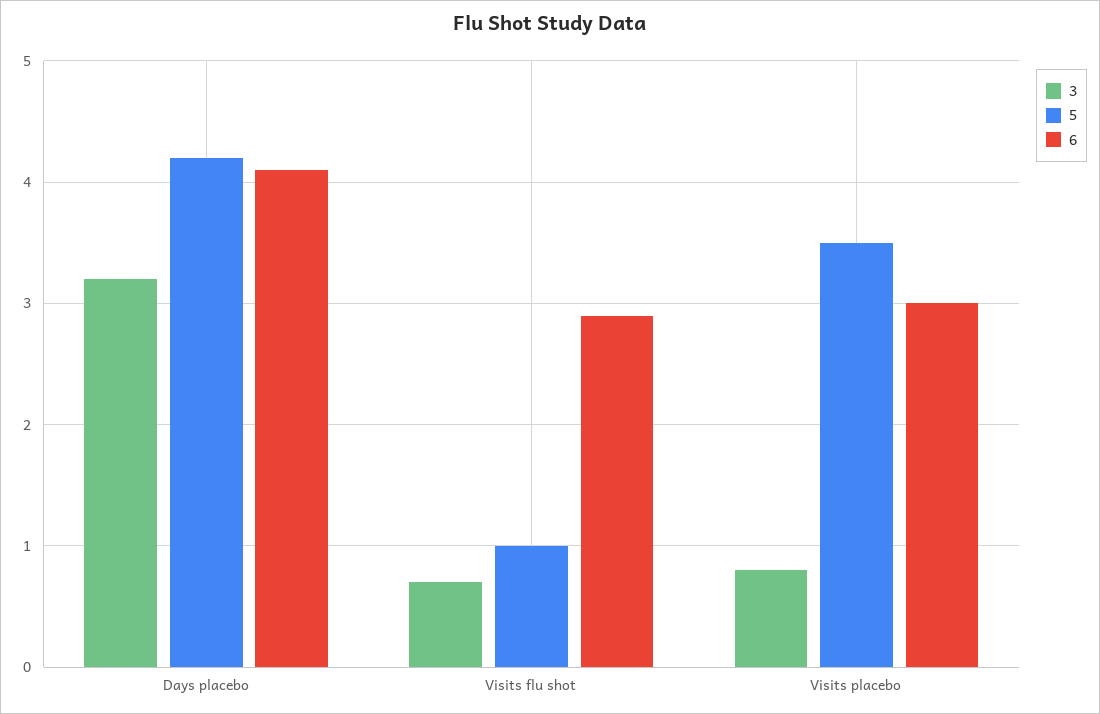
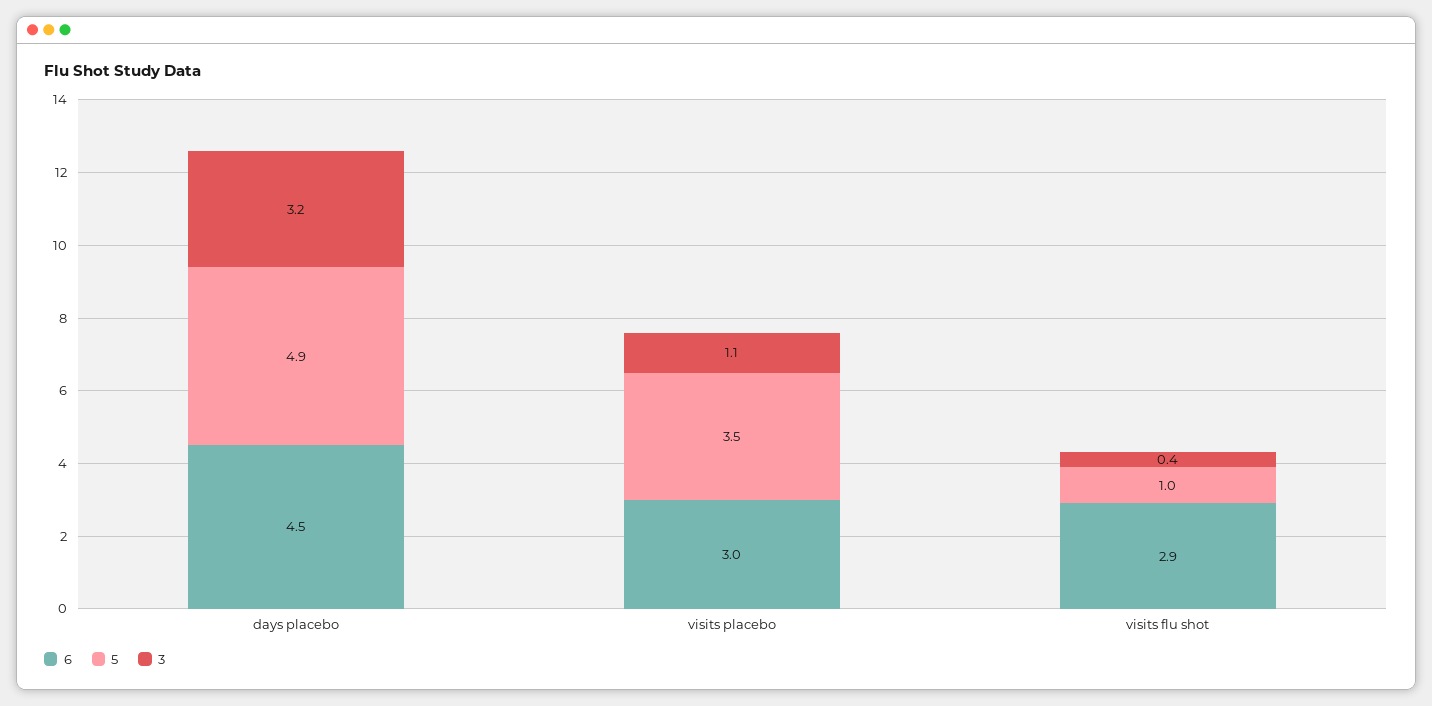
  {
    "3": {
      "Days placebo": 3.2,
-     "Visits flu shot": 0.7,
+     "Visits flu shot": 0.4,
-     "Visits placebo": 0.8
+     "Visits placebo": 1.1
    },
    "5": {
-     "Days placebo": 4.2,
+     "Days placebo": 4.9,
      "Visits flu shot": 1,
      "Visits placebo": 3.5
    },
    "6": {
-     "Days placebo": 4.1,
+     "Days placebo": 4.5,
      "Visits flu shot": 2.9,
      "Visits placebo": 3
    }
  }

